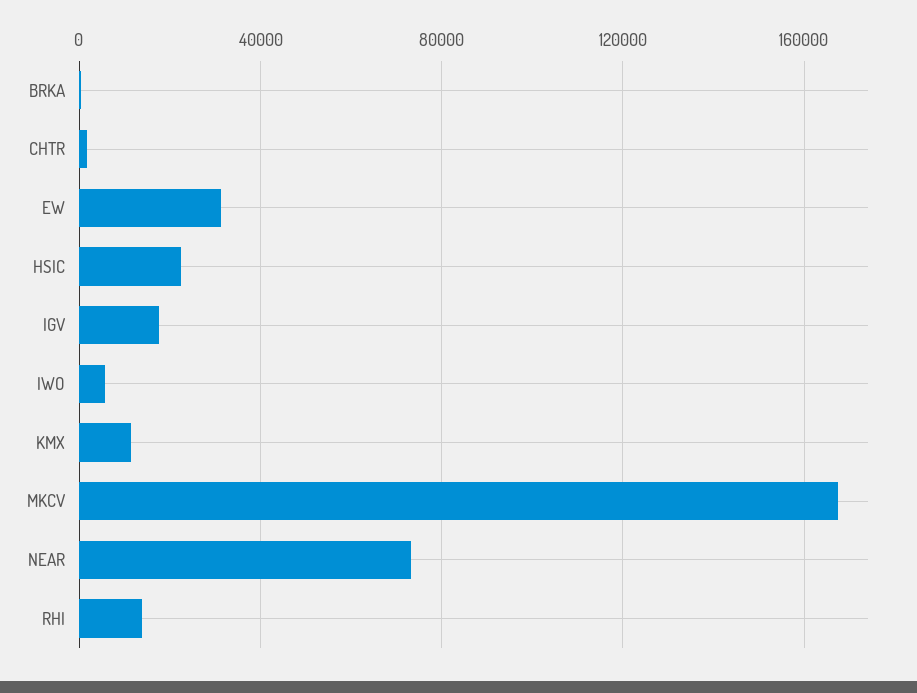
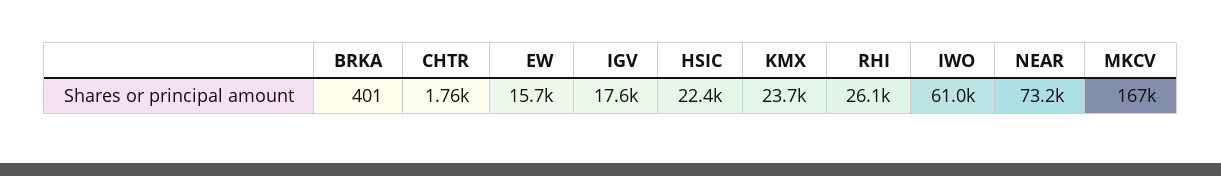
  {
    "BRKA": 401,
    "CHTR": 1760,
-   "EW": 30000,
+   "EW": 15700,
    "HSIC": 22400,
    "IGV": 17600,
-   "IWO": 5000,
+   "IWO": 61000,
-   "KMX": 10000,
+   "KMX": 23700,
    "MKCV": 167000,
    "NEAR": 73200,
-   "RHI": 15000
+   "RHI": 26100
  }

